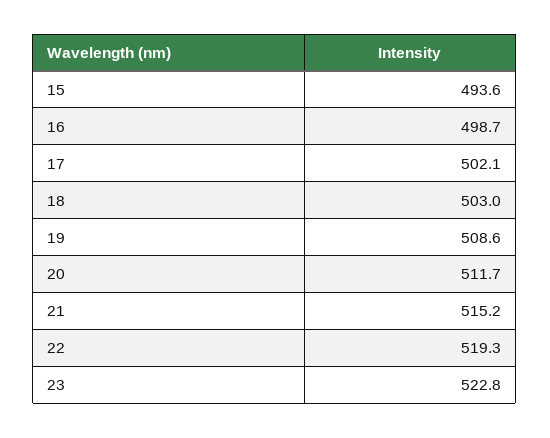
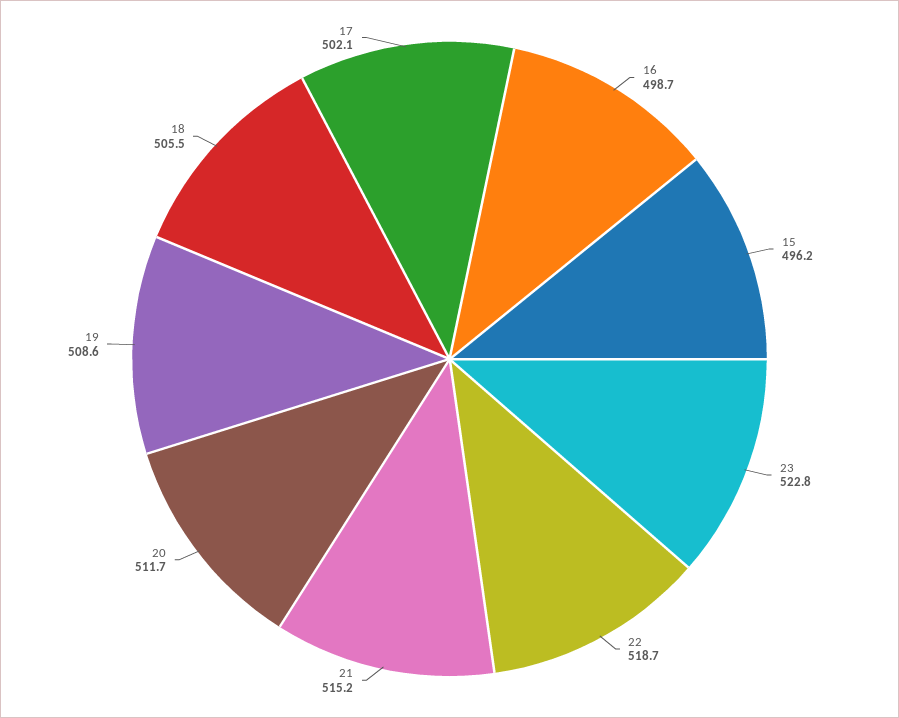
  {
-   "15": 493.6,
+   "15": 496.2,
    "16": 498.7,
    "17": 502.1,
-   "18": 503,
+   "18": 505.5,
    "19": 508.6,
    "20": 511.7,
    "21": 515.2,
-   "22": 519.3,
+   "22": 518.7,
    "23": 522.8
  }

